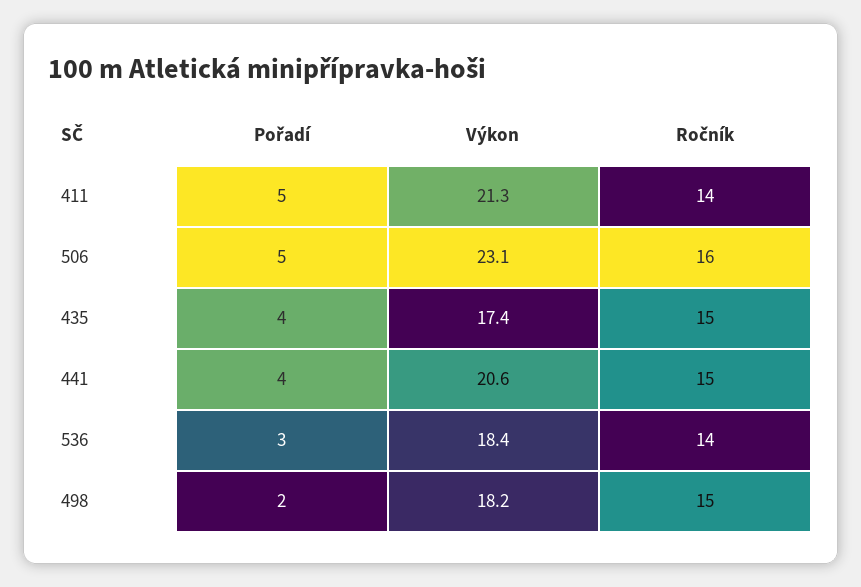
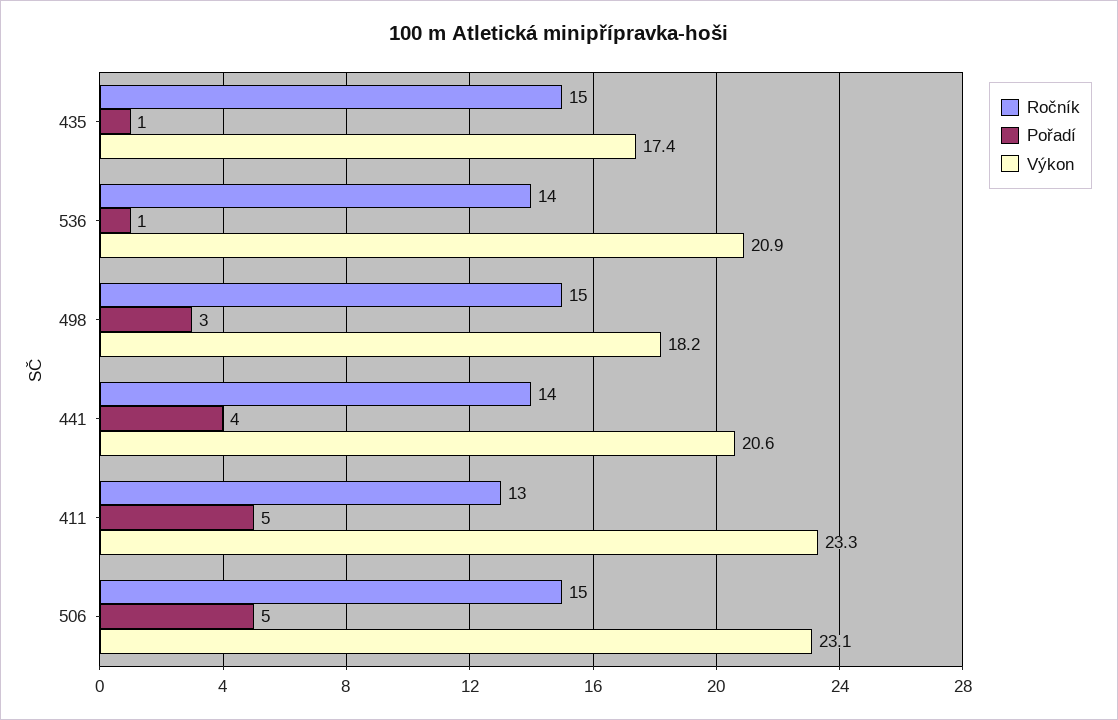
  {
    "Pořadí": {
      "411": 5,
      "506": 5,
-     "435": 4,
+     "435": 1,
      "441": 4,
-     "536": 3,
+     "536": 1,
-     "498": 2
+     "498": 3
    },
    "Výkon": {
-     "411": 21.3,
+     "411": 23.3,
      "506": 23.1,
      "435": 17.4,
      "441": 20.6,
-     "536": 18.4,
+     "536": 20.9,
      "498": 18.2
    },
    "Ročník": {
-     "411": 14,
+     "411": 13,
-     "506": 16,
+     "506": 15,
      "435": 15,
-     "441": 15,
+     "441": 14,
      "536": 14,
      "498": 15
    }
  }

